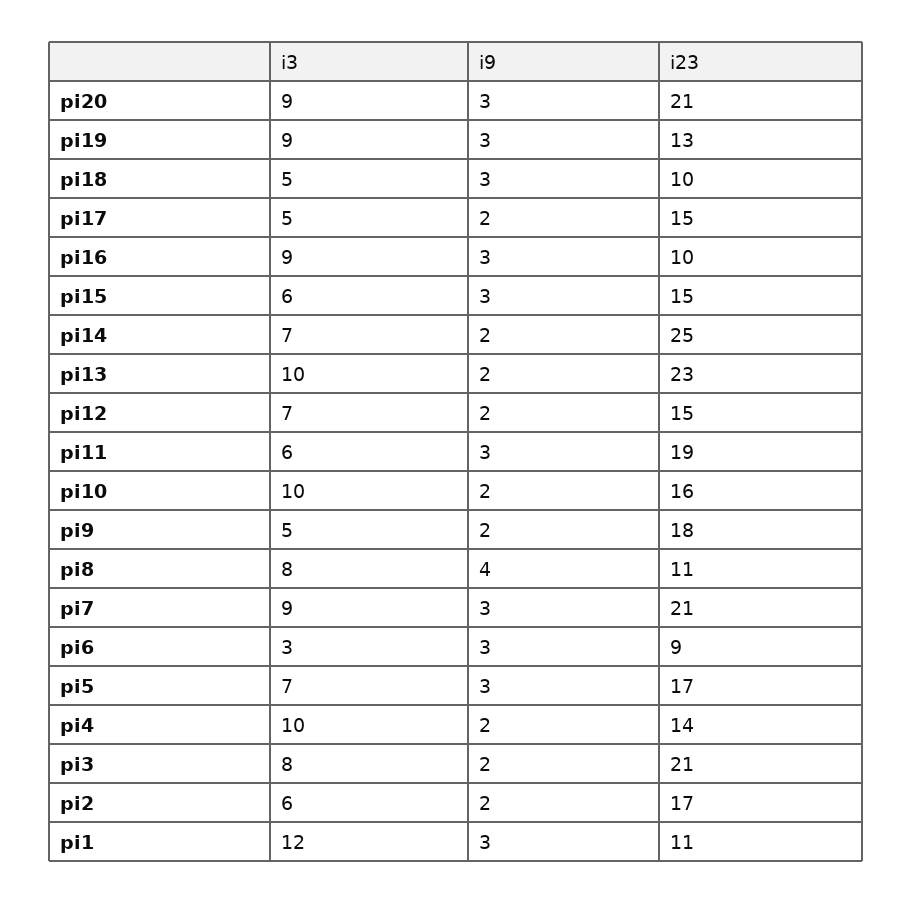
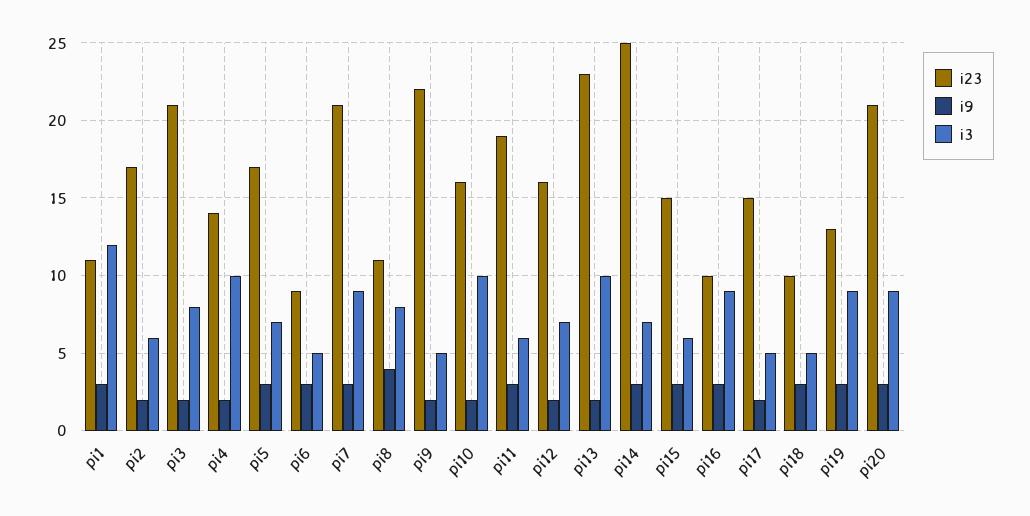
  {
    "i3": {
      "pi20": 9,
      "pi19": 9,
      "pi18": 5,
      "pi17": 5,
      "pi16": 9,
      "pi15": 6,
      "pi14": 7,
      "pi13": 10,
      "pi12": 7,
      "pi11": 6,
      "pi10": 10,
      "pi9": 5,
      "pi8": 8,
      "pi7": 9,
-     "pi6": 3,
+     "pi6": 5,
      "pi5": 7,
      "pi4": 10,
      "pi3": 8,
      "pi2": 6,
      "pi1": 12
    },
    "i9": {
      "pi20": 3,
      "pi19": 3,
      "pi18": 3,
      "pi17": 2,
      "pi16": 3,
      "pi15": 3,
-     "pi14": 2,
+     "pi14": 3,
      "pi13": 2,
      "pi12": 2,
      "pi11": 3,
      "pi10": 2,
      "pi9": 2,
      "pi8": 4,
      "pi7": 3,
      "pi6": 3,
      "pi5": 3,
      "pi4": 2,
      "pi3": 2,
      "pi2": 2,
      "pi1": 3
    },
    "i23": {
      "pi20": 21,
      "pi19": 13,
      "pi18": 10,
      "pi17": 15,
      "pi16": 10,
      "pi15": 15,
      "pi14": 25,
      "pi13": 23,
-     "pi12": 15,
+     "pi12": 16,
      "pi11": 19,
      "pi10": 16,
-     "pi9": 18,
+     "pi9": 22,
      "pi8": 11,
      "pi7": 21,
      "pi6": 9,
      "pi5": 17,
      "pi4": 14,
      "pi3": 21,
      "pi2": 17,
      "pi1": 11
    }
  }

